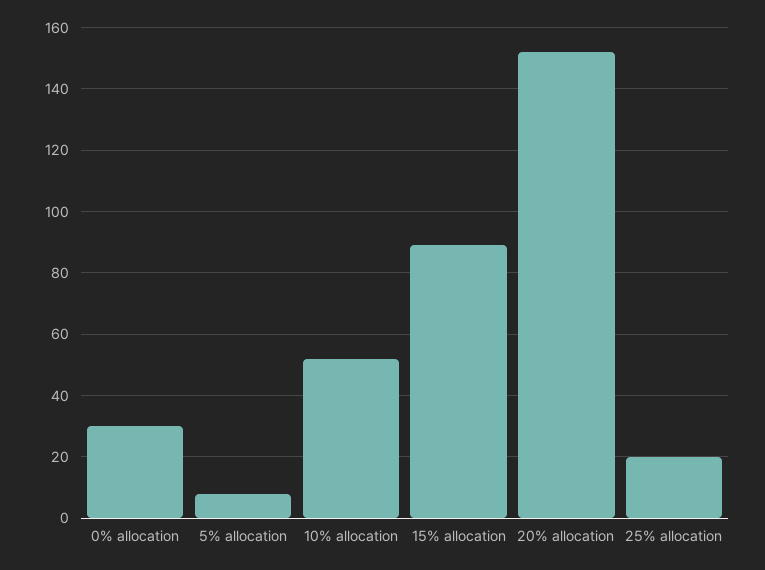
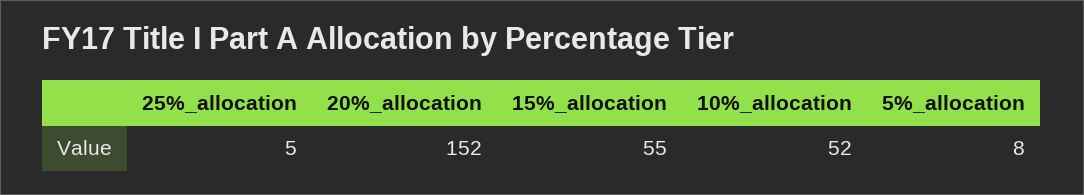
  {
-   "0% allocation": 30,
    "5% allocation": 8,
    "10% allocation": 52,
-   "15% allocation": 90,
+   "15% allocation": 55,
    "20% allocation": 152,
-   "25% allocation": 20
+   "25% allocation": 5
  }

